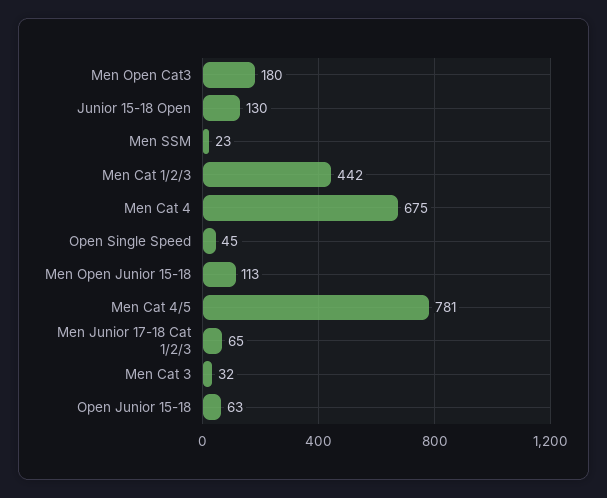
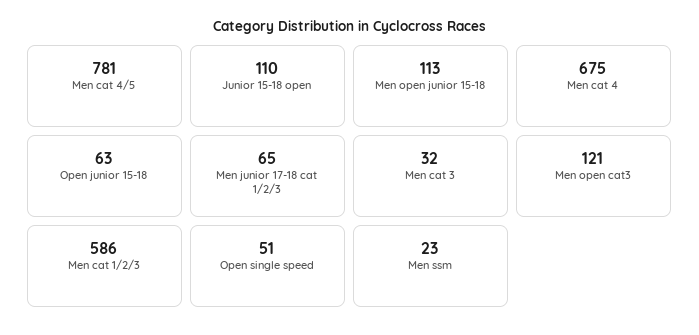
  {
-   "Men Open Cat3": 180,
+   "Men Open Cat3": 121,
-   "Junior 15-18 Open": 130,
+   "Junior 15-18 Open": 110,
    "Men SSM": 23,
-   "Men Cat 1/2/3": 442,
+   "Men Cat 1/2/3": 586,
    "Men Cat 4": 675,
-   "Open Single Speed": 45,
+   "Open Single Speed": 51,
    "Men Open Junior 15-18": 113,
    "Men Cat 4/5": 781,
    "Men Junior 17-18 Cat 1/2/3": 65,
    "Men Cat 3": 32,
    "Open Junior 15-18": 63
  }

